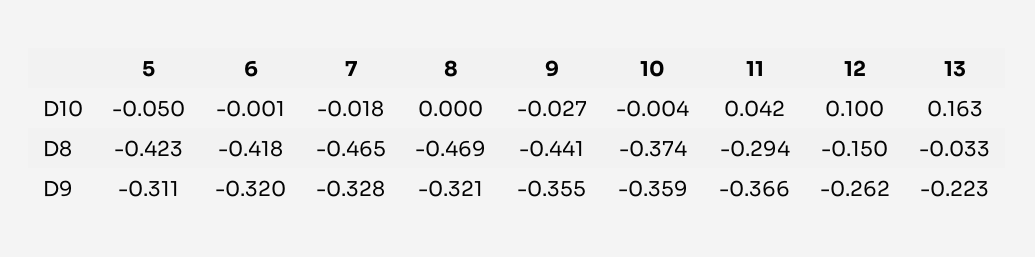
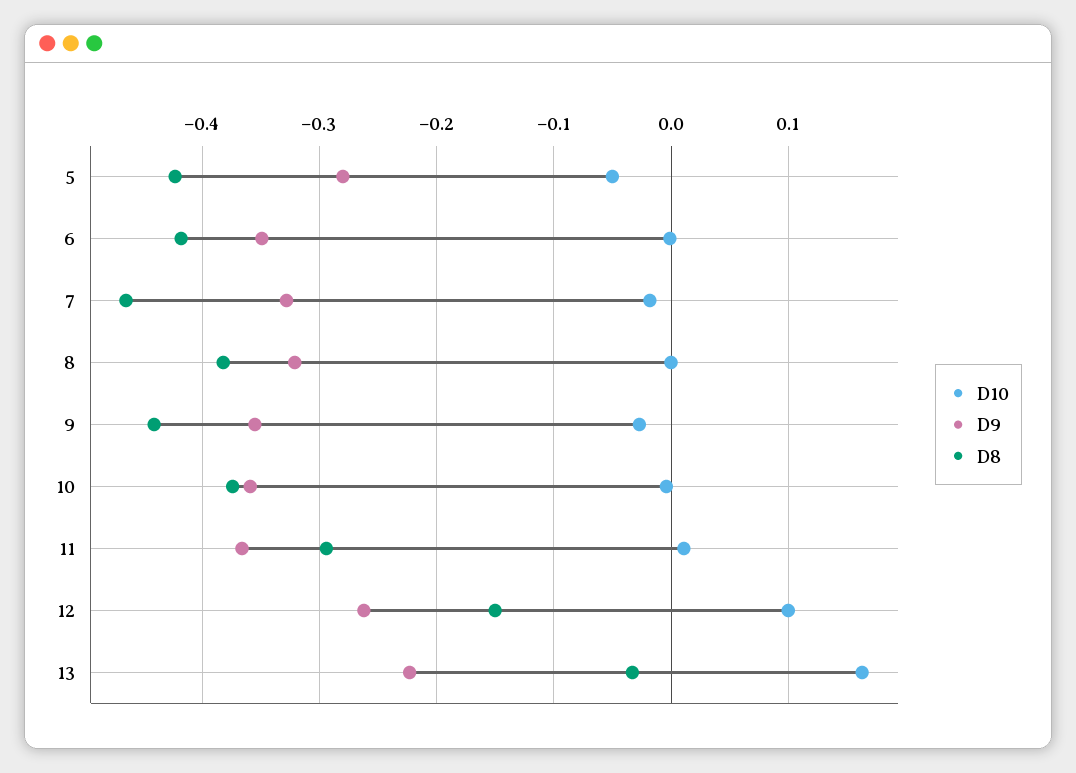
  {
    "D10": {
      "5": -0.05,
      "6": -0.001,
      "7": -0.018,
      "8": 0,
      "9": -0.027,
      "10": -0.004,
-     "11": 0.042,
+     "11": 0.01,
      "12": 0.1,
      "13": 0.163
    },
    "D8": {
      "5": -0.423,
      "6": -0.418,
      "7": -0.465,
-     "8": -0.469,
+     "8": -0.38,
      "9": -0.441,
      "10": -0.374,
      "11": -0.294,
      "12": -0.15,
      "13": -0.033
    },
    "D9": {
-     "5": -0.311,
+     "5": -0.28,
-     "6": -0.32,
+     "6": -0.35,
      "7": -0.328,
      "8": -0.321,
      "9": -0.355,
      "10": -0.359,
      "11": -0.366,
      "12": -0.262,
      "13": -0.223
    }
  }

